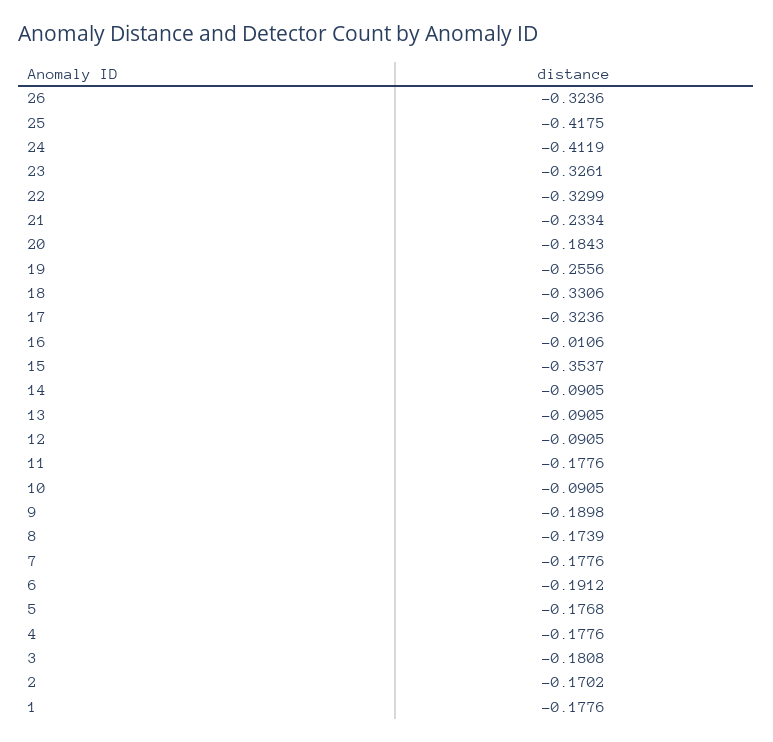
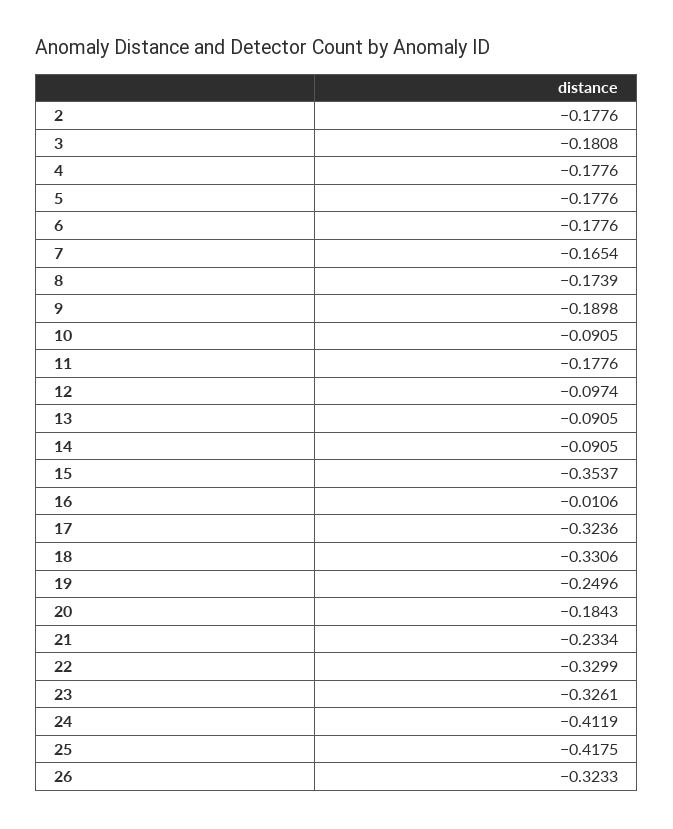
  {
-   "26": -0.3236,
+   "26": -0.3233,
    "25": -0.4175,
    "24": -0.4119,
    "23": -0.3261,
    "22": -0.3299,
    "21": -0.2334,
    "20": -0.1843,
-   "19": -0.2556,
+   "19": -0.2496,
    "18": -0.3306,
    "17": -0.3236,
    "16": -0.0106,
    "15": -0.3537,
    "14": -0.0905,
    "13": -0.0905,
-   "12": -0.0905,
+   "12": -0.0974,
    "11": -0.1776,
    "10": -0.0905,
    "9": -0.1898,
    "8": -0.1739,
-   "7": -0.1776,
+   "7": -0.1654,
-   "6": -0.1912,
+   "6": -0.1776,
-   "5": -0.1768,
+   "5": -0.1776,
    "4": -0.1776,
    "3": -0.1808,
-   "2": -0.1702,
+   "2": -0.1776
-   "1": -0.1776
  }

